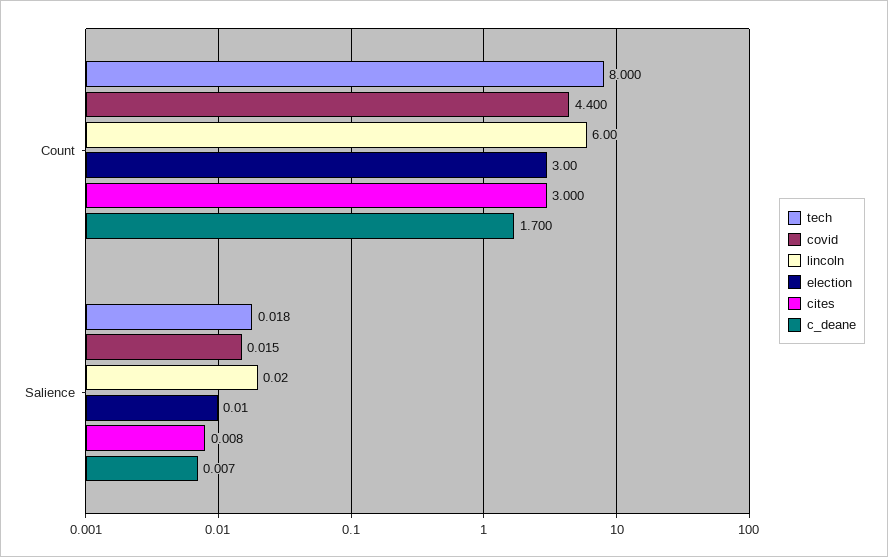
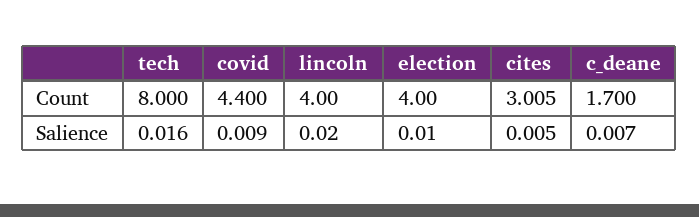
  {
    "tech": {
      "Count": 8,
-     "Salience": 0.018
+     "Salience": 0.016
    },
    "covid": {
      "Count": 4.4,
-     "Salience": 0.015
+     "Salience": 0.009
    },
    "lincoln": {
-     "Count": 6,
+     "Count": 4,
      "Salience": 0.02
    },
    "election": {
-     "Count": 3,
+     "Count": 4,
      "Salience": 0.01
    },
    "cites": {
-     "Count": 3,
+     "Count": 3.005,
-     "Salience": 0.008
+     "Salience": 0.005
    },
    "c_deane": {
      "Count": 1.7,
      "Salience": 0.007
    }
  }

